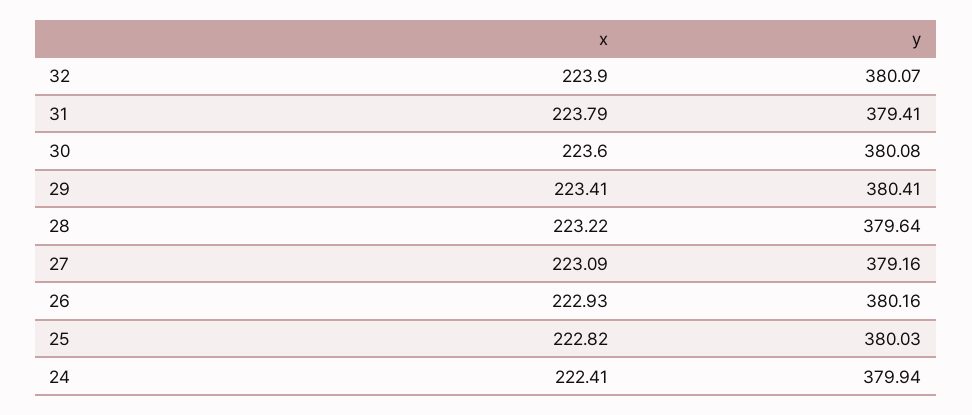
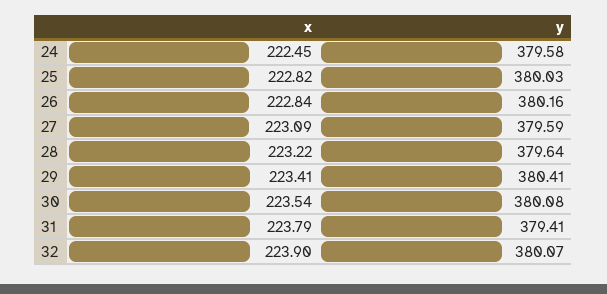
  {
    "x": {
      "32": 223.9,
      "31": 223.79,
-     "30": 223.6,
+     "30": 223.54,
      "29": 223.41,
      "28": 223.22,
      "27": 223.09,
-     "26": 222.93,
+     "26": 222.84,
      "25": 222.82,
-     "24": 222.41
+     "24": 222.45
    },
    "y": {
      "32": 380.07,
      "31": 379.41,
      "30": 380.08,
      "29": 380.41,
      "28": 379.64,
-     "27": 379.16,
+     "27": 379.59,
      "26": 380.16,
      "25": 380.03,
-     "24": 379.94
+     "24": 379.58
    }
  }

